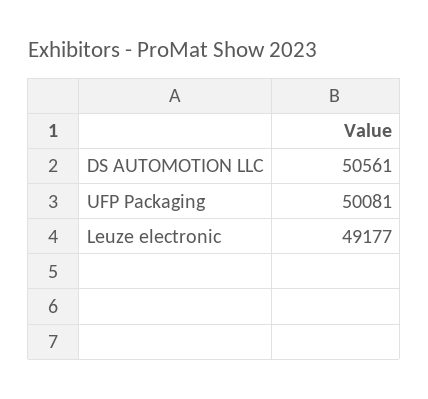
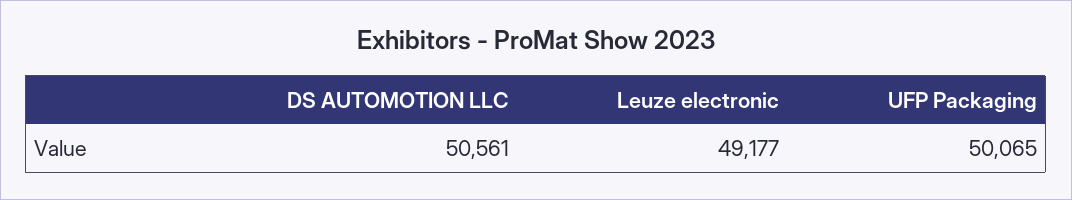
  {
    "DS AUTOMOTION LLC": 50561,
-   "UFP Packaging": 50081,
+   "UFP Packaging": 50065,
    "Leuze electronic": 49177
  }

